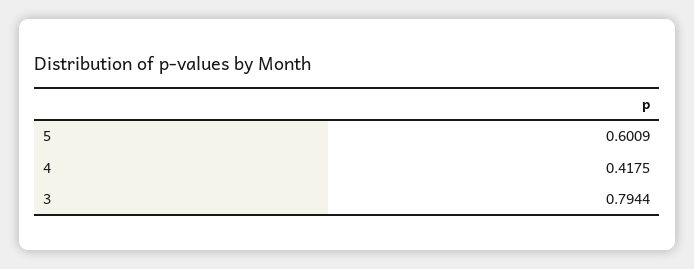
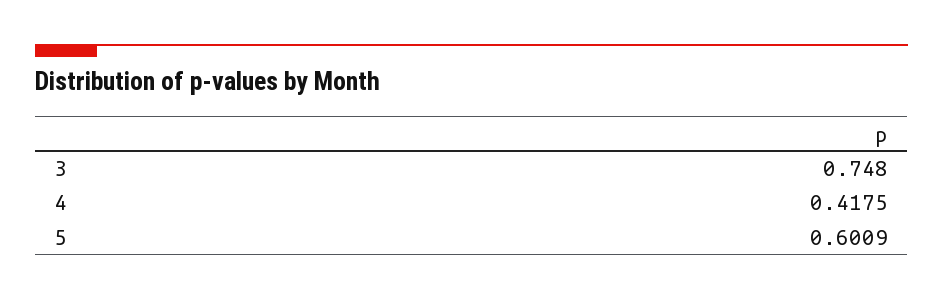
  {
    "5": 0.6009,
    "4": 0.4175,
-   "3": 0.7944
+   "3": 0.748
  }

